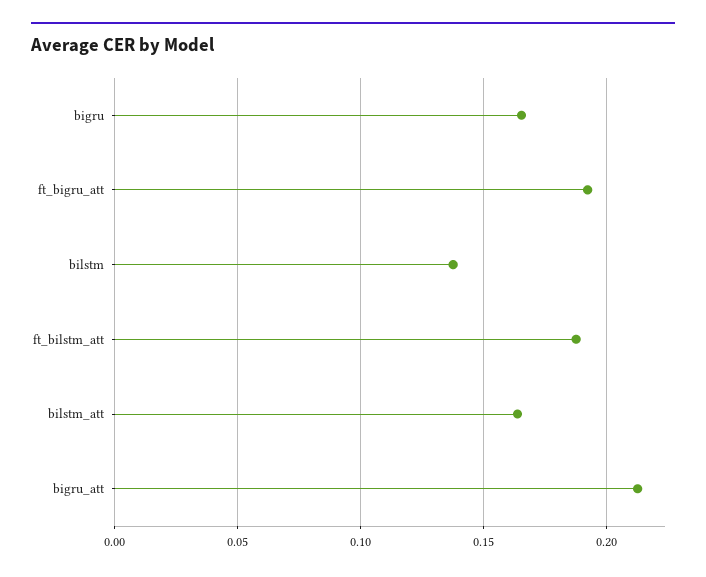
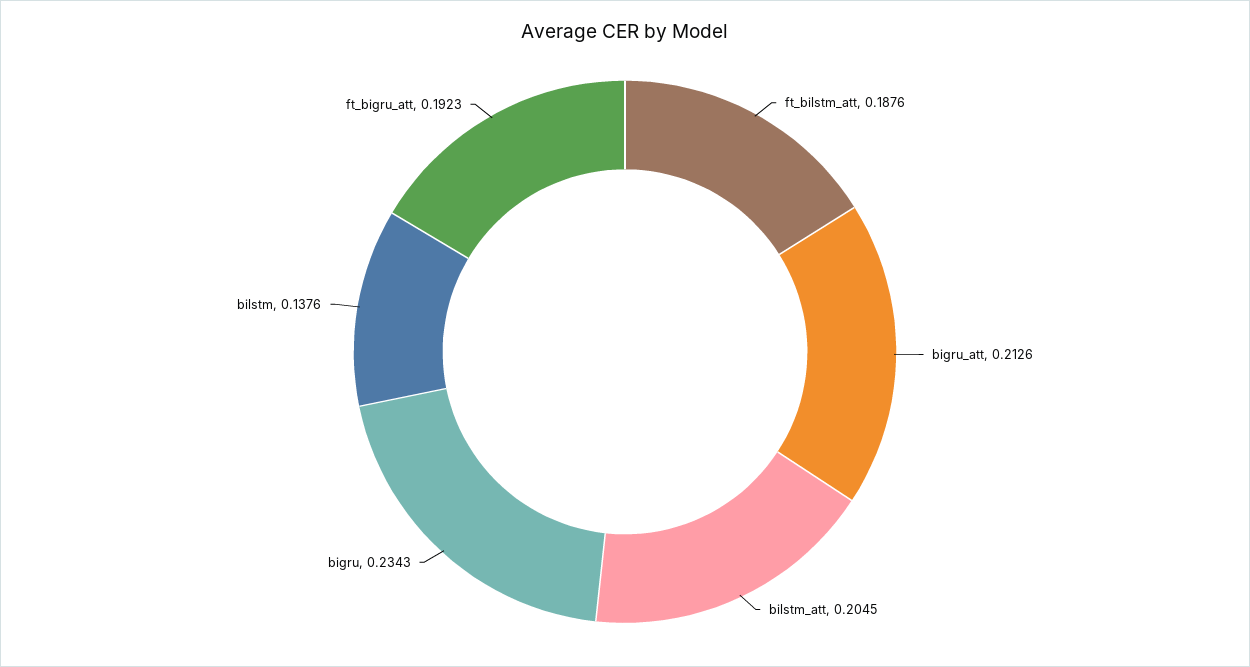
  {
-   "bigru": 0.165,
+   "bigru": 0.2343,
    "ft_bigru_att": 0.1923,
    "bilstm": 0.1376,
    "ft_bilstm_att": 0.1876,
-   "bilstm_att": 0.165,
+   "bilstm_att": 0.2045,
    "bigru_att": 0.2126
  }

